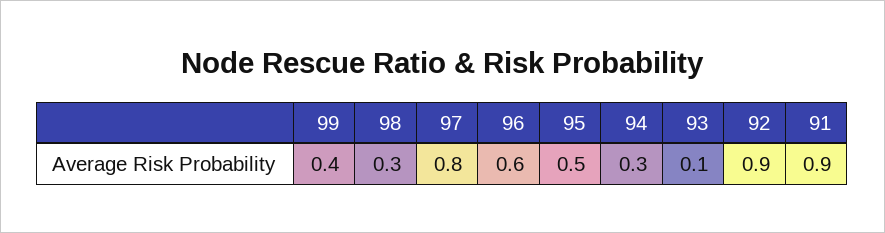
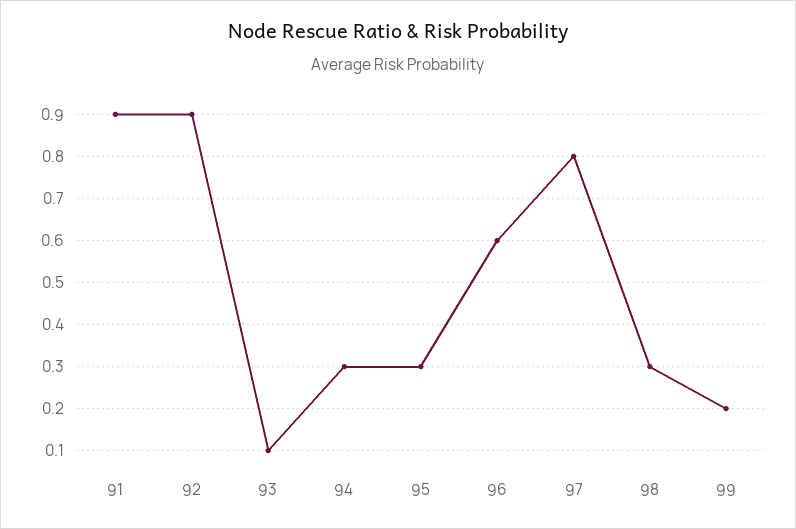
  {
-   "99": 0.4,
+   "99": 0.2,
    "98": 0.3,
    "97": 0.8,
    "96": 0.6,
-   "95": 0.5,
+   "95": 0.3,
    "94": 0.3,
    "93": 0.1,
    "92": 0.9,
    "91": 0.9
  }

